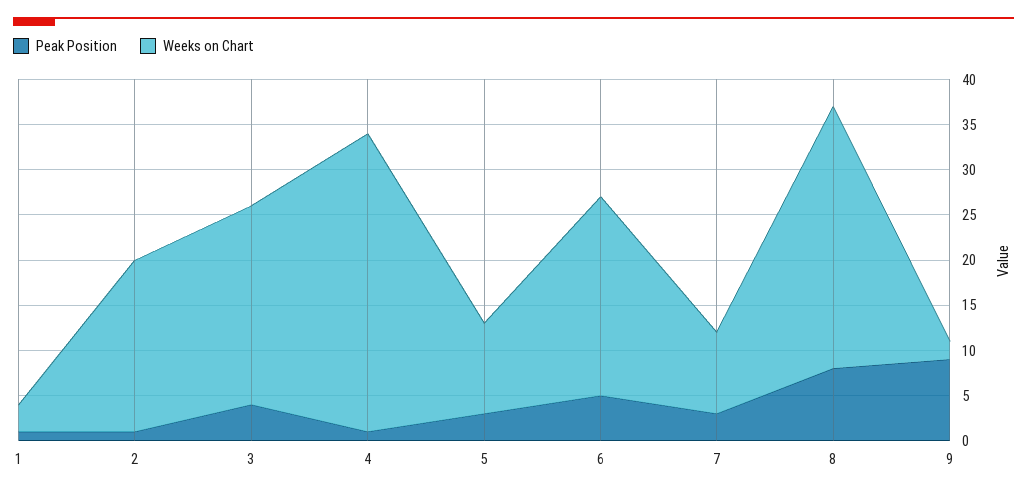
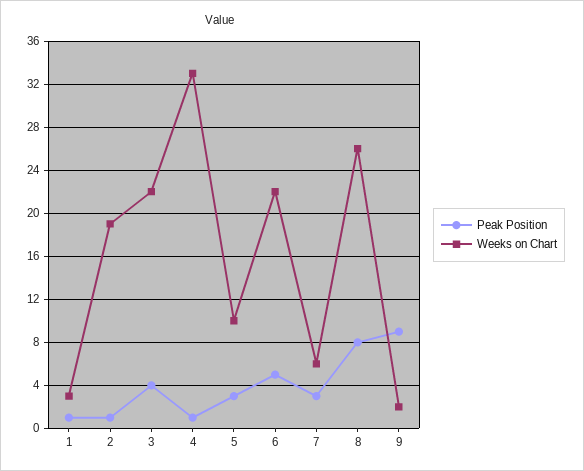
  {
    "Peak Position": {
      "1": 1,
      "2": 1,
      "3": 4,
      "4": 1,
      "5": 3,
      "6": 5,
      "7": 3,
      "8": 8,
      "9": 9
    },
    "Weeks on Chart": {
      "1": 3,
      "2": 19,
      "3": 22,
      "4": 33,
      "5": 10,
      "6": 22,
-     "7": 9,
+     "7": 6,
-     "8": 29,
+     "8": 26,
      "9": 2
    }
  }

